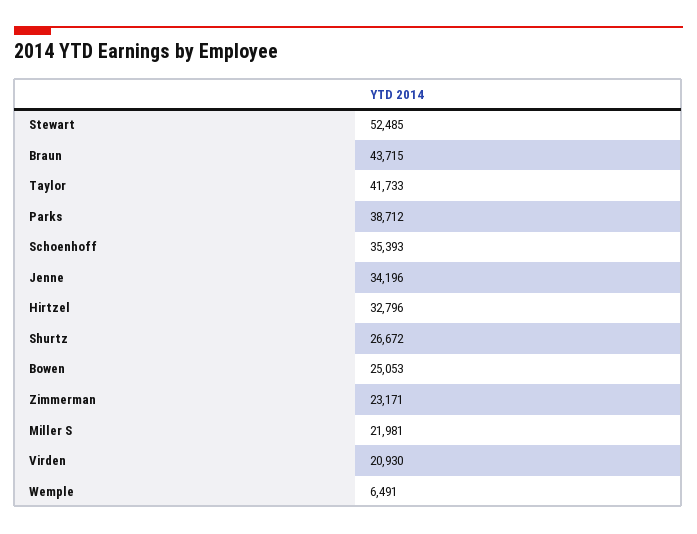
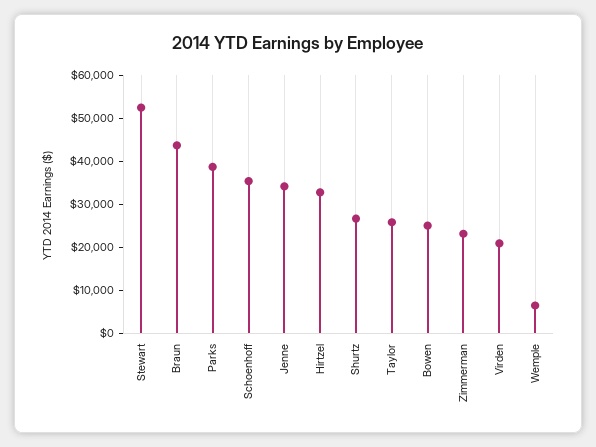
  {
    "Stewart": 52485,
    "Braun": 43715,
-   "Taylor": 41733,
+   "Taylor": 26000,
    "Parks": 38712,
    "Schoenhoff": 35393,
    "Jenne": 34196,
    "Hirtzel": 32796,
    "Shurtz": 26672,
    "Bowen": 25053,
    "Zimmerman": 23171,
-   "Miller S": 21981,
    "Virden": 20930,
    "Wemple": 6491
  }

